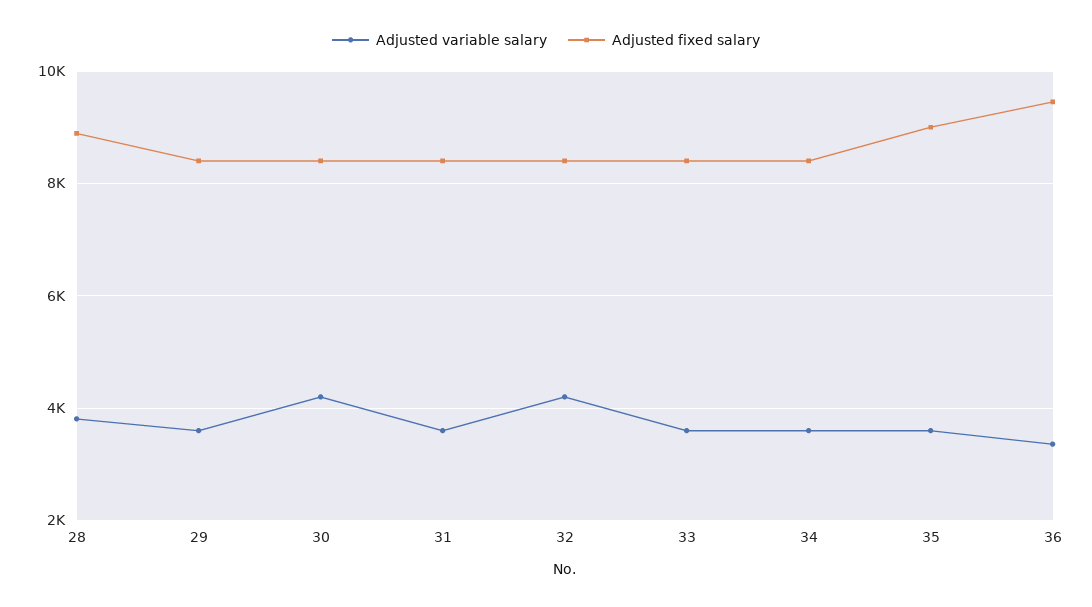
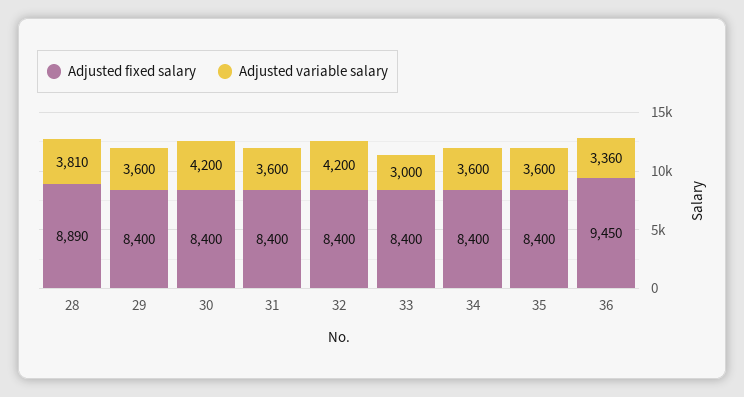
  {
    "Adjusted variable salary": {
      "28": 3810,
      "29": 3600,
      "30": 4200,
      "31": 3600,
      "32": 4200,
-     "33": 3600,
+     "33": 3000,
      "34": 3600,
      "35": 3600,
      "36": 3360
    },
    "Adjusted fixed salary": {
      "28": 8890,
      "29": 8400,
      "30": 8400,
      "31": 8400,
      "32": 8400,
      "33": 8400,
      "34": 8400,
-     "35": 9000,
+     "35": 8400,
      "36": 9450
    }
  }

